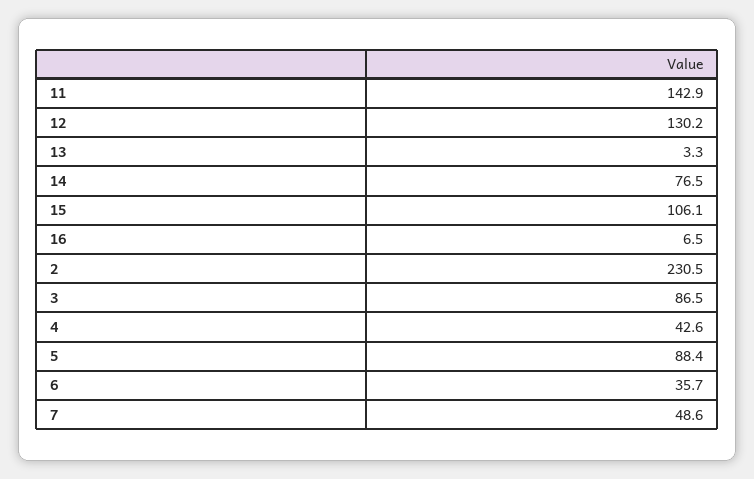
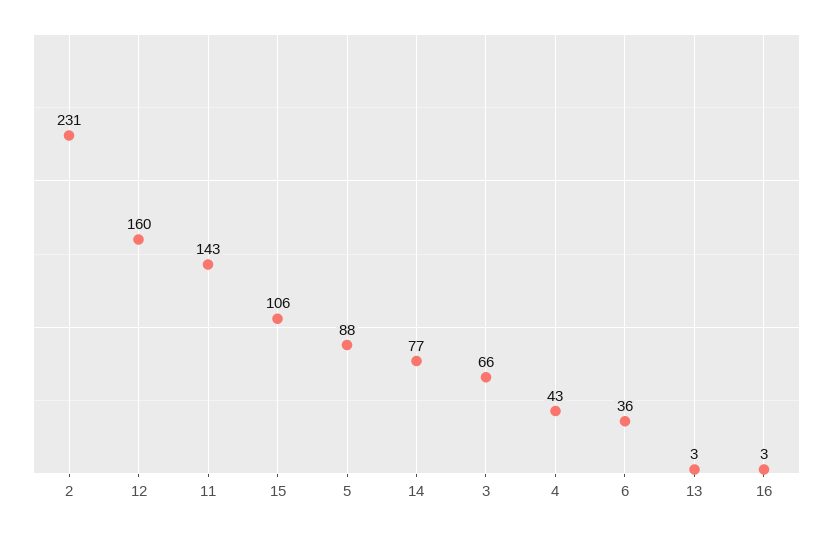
  {
    "11": 142.9,
-   "12": 130.2,
+   "12": 160,
    "13": 3.3,
    "14": 76.5,
    "15": 106.1,
-   "16": 6.5,
+   "16": 3,
    "2": 230.5,
-   "3": 86.5,
+   "3": 66,
    "4": 42.6,
    "5": 88.4,
-   "6": 35.7,
+   "6": 35.7
-   "7": 48.6
  }

